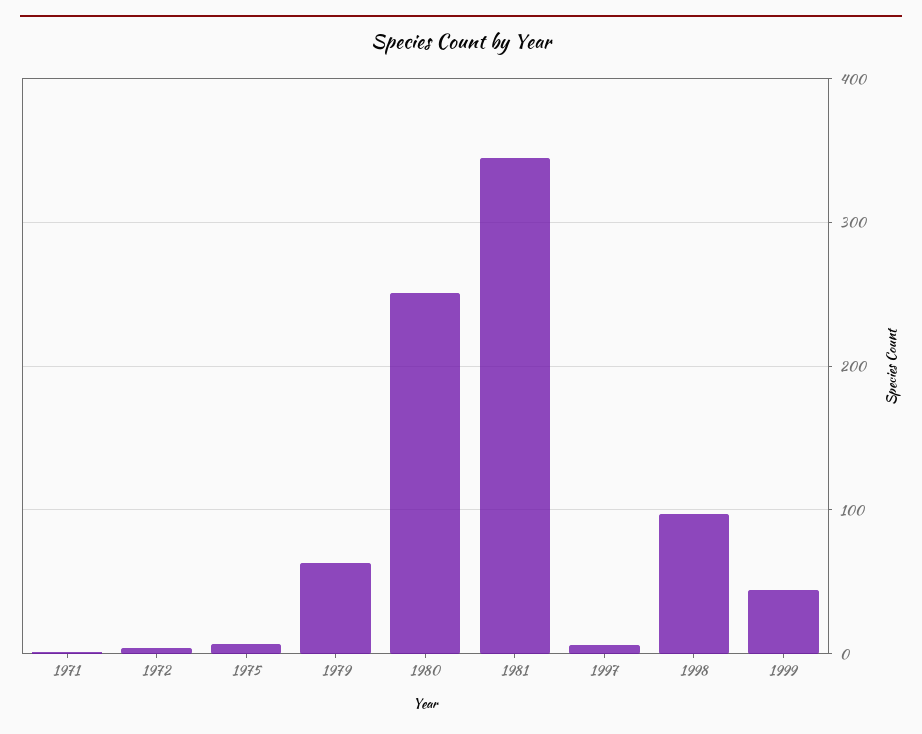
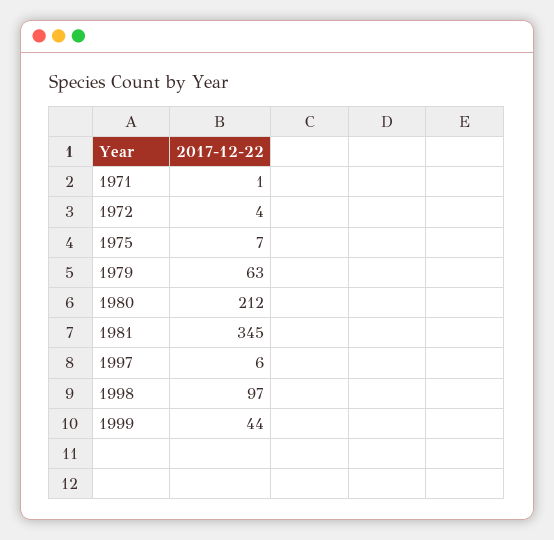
  {
    "1971": 1,
    "1972": 4,
    "1975": 7,
    "1979": 63,
-   "1980": 250,
+   "1980": 212,
    "1981": 345,
    "1997": 6,
    "1998": 97,
    "1999": 44
  }

